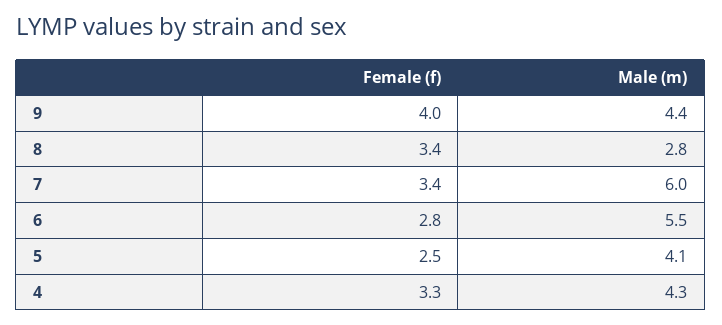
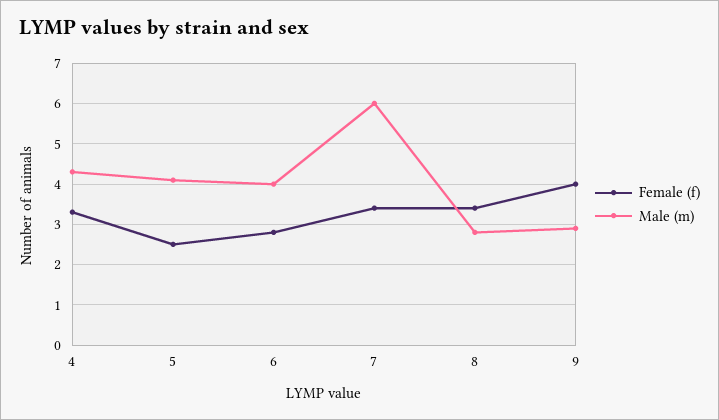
  {
    "Female (f)": {
      "9": 4,
      "8": 3.4,
      "7": 3.4,
      "6": 2.8,
      "5": 2.5,
      "4": 3.3
    },
    "Male (m)": {
-     "9": 4.4,
+     "9": 3,
      "8": 2.8,
      "7": 6,
-     "6": 5.5,
+     "6": 4,
      "5": 4.1,
      "4": 4.3
    }
  }

